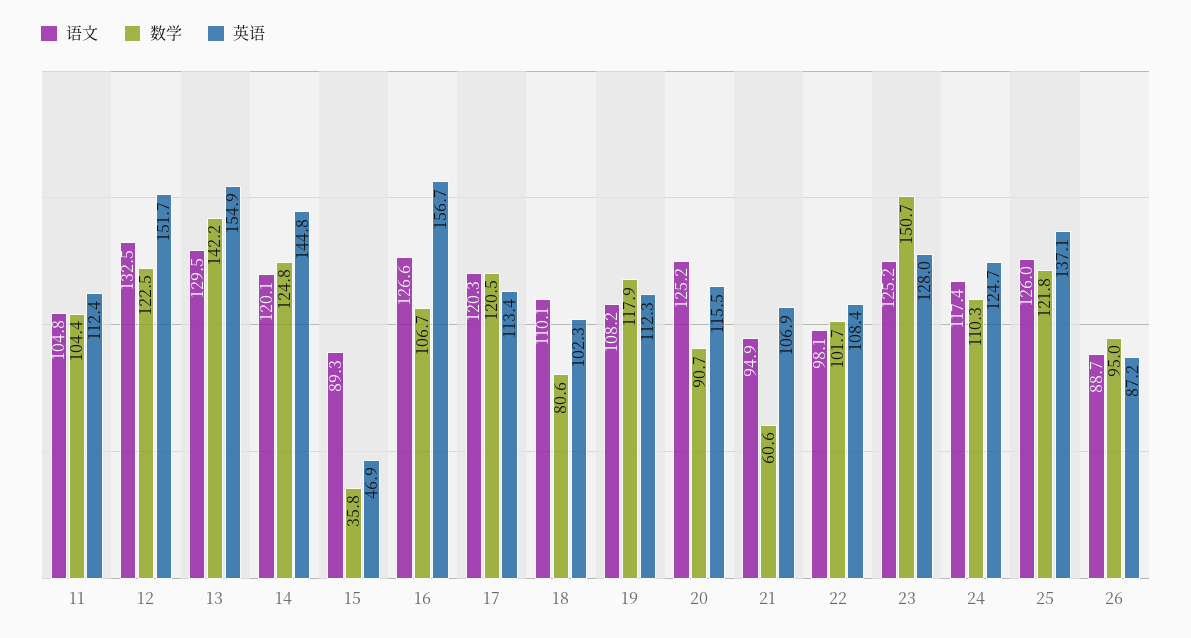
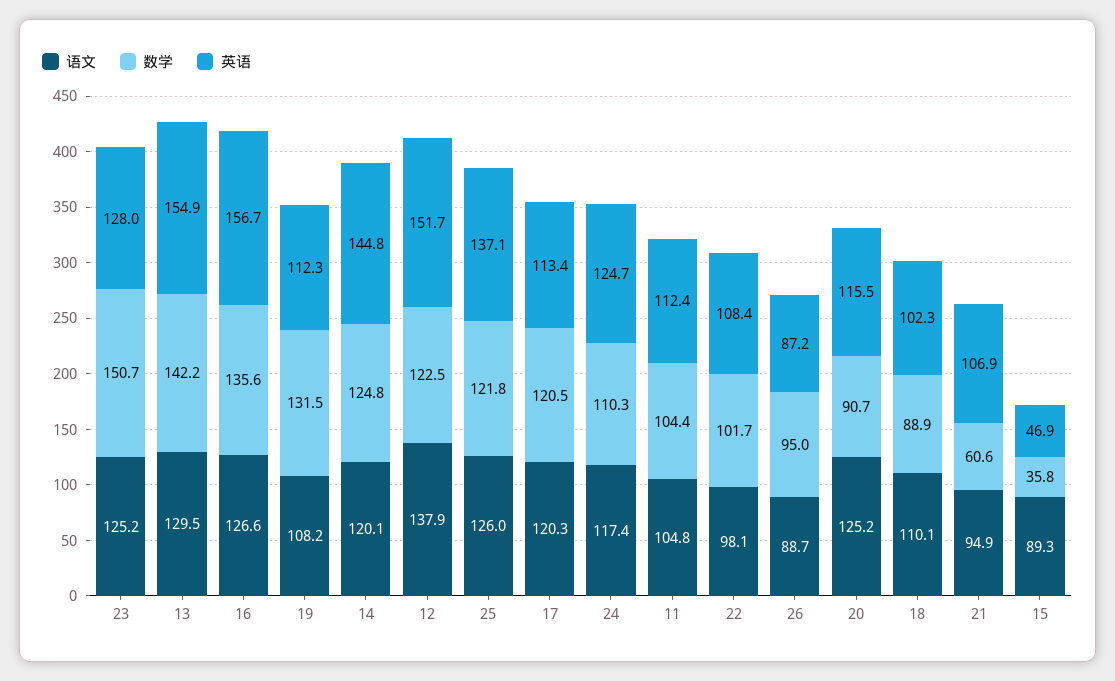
  {
    "语文": {
      "11": 104.8,
-     "12": 132.5,
+     "12": 137.9,
      "13": 129.5,
      "14": 120.1,
      "15": 89.3,
      "16": 126.6,
      "17": 120.3,
      "18": 110.1,
      "19": 108.2,
      "20": 125.2,
      "21": 94.9,
      "22": 98.1,
      "23": 125.2,
      "24": 117.4,
      "25": 126,
      "26": 88.7
    },
    "数学": {
      "11": 104.4,
      "12": 122.5,
      "13": 142.2,
      "14": 124.8,
      "15": 35.8,
-     "16": 106.7,
+     "16": 135.6,
      "17": 120.5,
-     "18": 80.6,
+     "18": 88.9,
-     "19": 117.9,
+     "19": 131.5,
      "20": 90.7,
      "21": 60.6,
      "22": 101.7,
      "23": 150.7,
      "24": 110.3,
      "25": 121.8,
      "26": 95
    },
    "英语": {
      "11": 112.4,
      "12": 151.7,
      "13": 154.9,
      "14": 144.8,
      "15": 46.9,
      "16": 156.7,
      "17": 113.4,
      "18": 102.3,
      "19": 112.3,
      "20": 115.5,
      "21": 106.9,
      "22": 108.4,
      "23": 128,
      "24": 124.7,
      "25": 137.1,
      "26": 87.2
    }
  }

